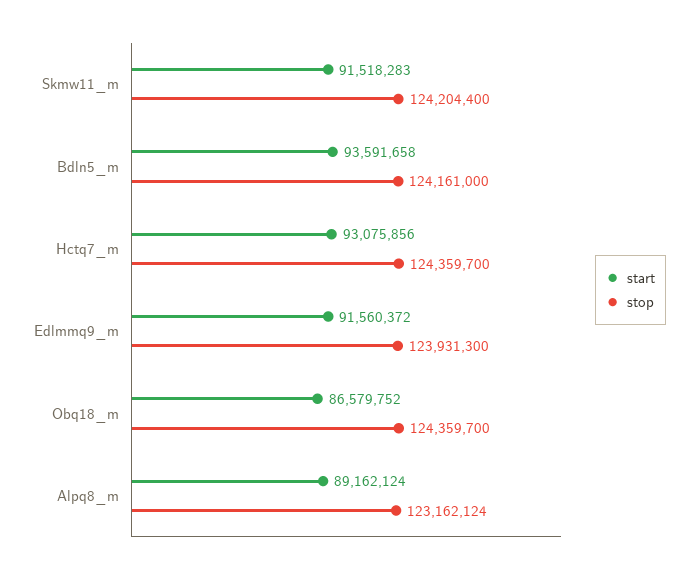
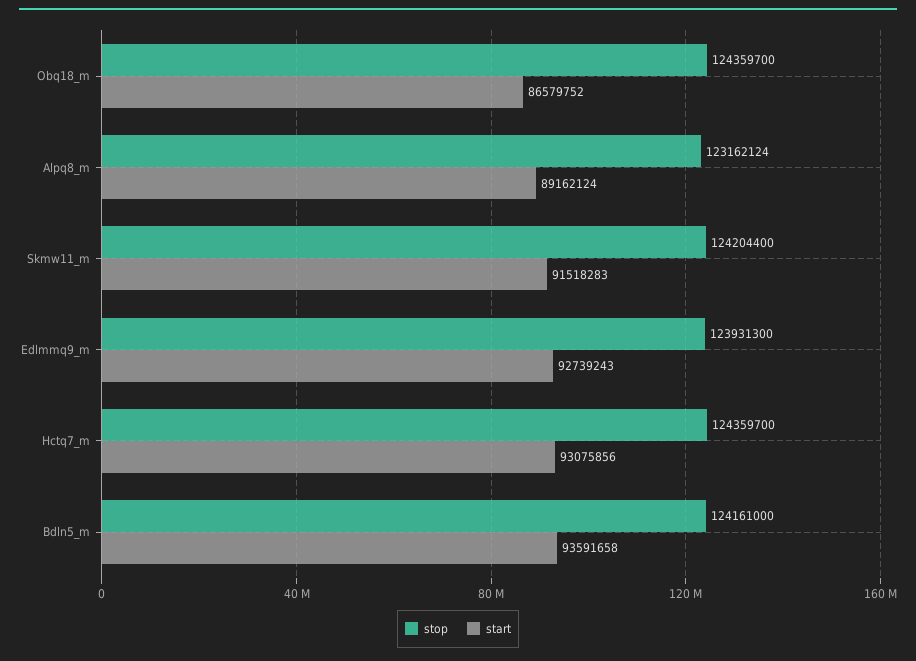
  {
    "start": {
      "Skmw11_m": 91518283,
      "Bdln5_m": 93591658,
      "Hctq7_m": 93075856,
-     "Edlmmq9_m": 91560372,
+     "Edlmmq9_m": 92739243,
      "Obq18_m": 86579752,
      "Alpq8_m": 89162124
    },
    "stop": {
      "Skmw11_m": 124204400,
      "Bdln5_m": 124161000,
      "Hctq7_m": 124359700,
      "Edlmmq9_m": 123931300,
      "Obq18_m": 124359700,
      "Alpq8_m": 123162124
    }
  }

